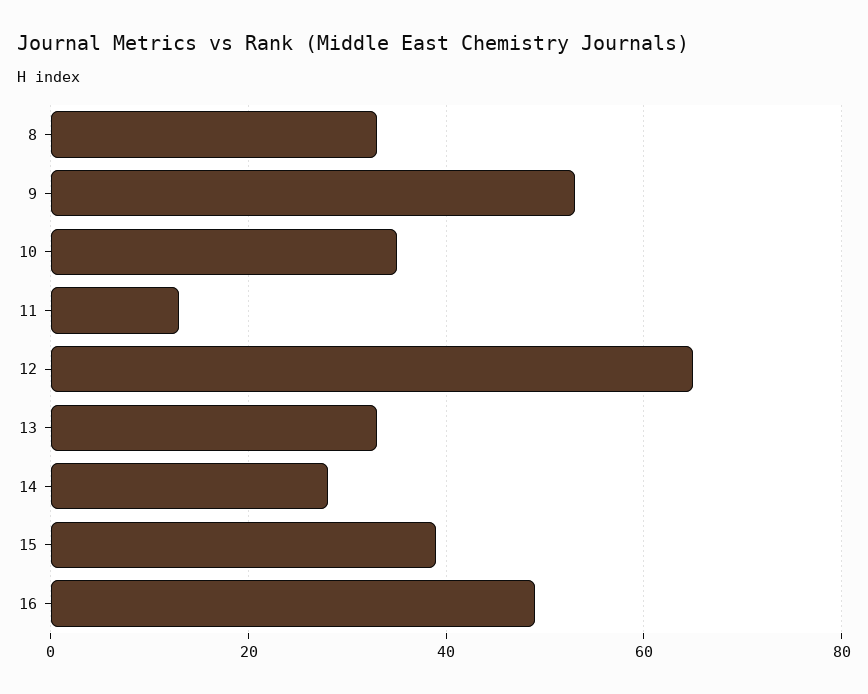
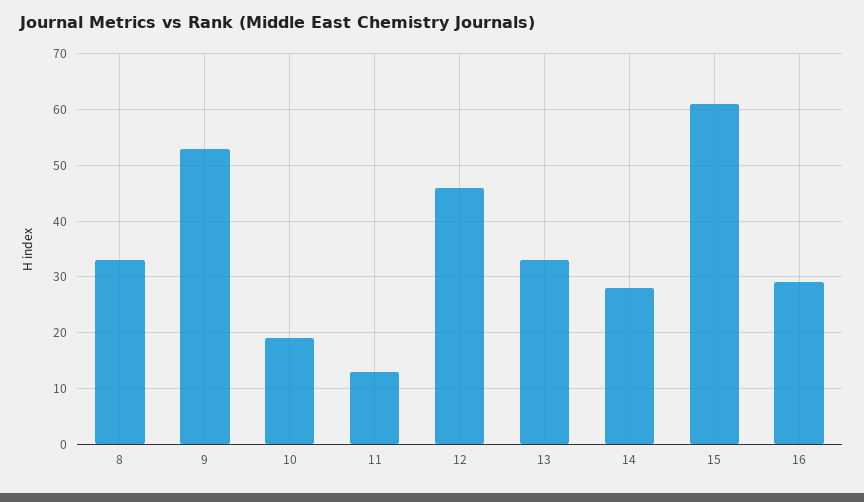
  {
    "8": 35,
    "9": 55,
-   "10": 35,
+   "10": 20,
    "11": 15,
-   "12": 65,
+   "12": 45,
    "13": 35,
    "14": 30,
-   "15": 40,
+   "15": 60,
-   "16": 50
+   "16": 30
  }

